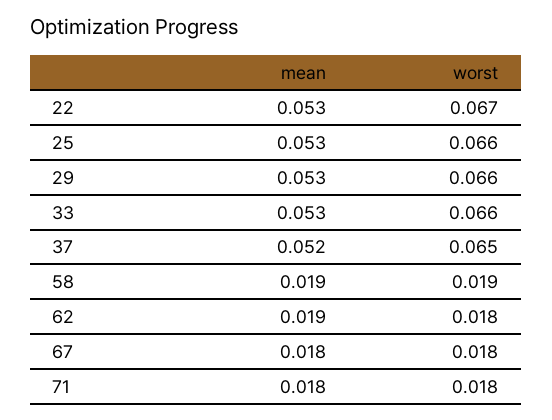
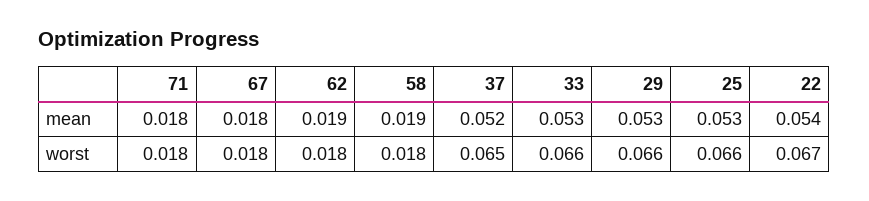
  {
    "mean": {
-     "22": 0.053,
+     "22": 0.054,
      "25": 0.053,
      "29": 0.053,
      "33": 0.053,
      "37": 0.052,
      "58": 0.019,
      "62": 0.019,
      "67": 0.018,
      "71": 0.018
    },
    "worst": {
      "22": 0.067,
      "25": 0.066,
      "29": 0.066,
      "33": 0.066,
      "37": 0.065,
-     "58": 0.019,
+     "58": 0.018,
      "62": 0.018,
      "67": 0.018,
      "71": 0.018
    }
  }

